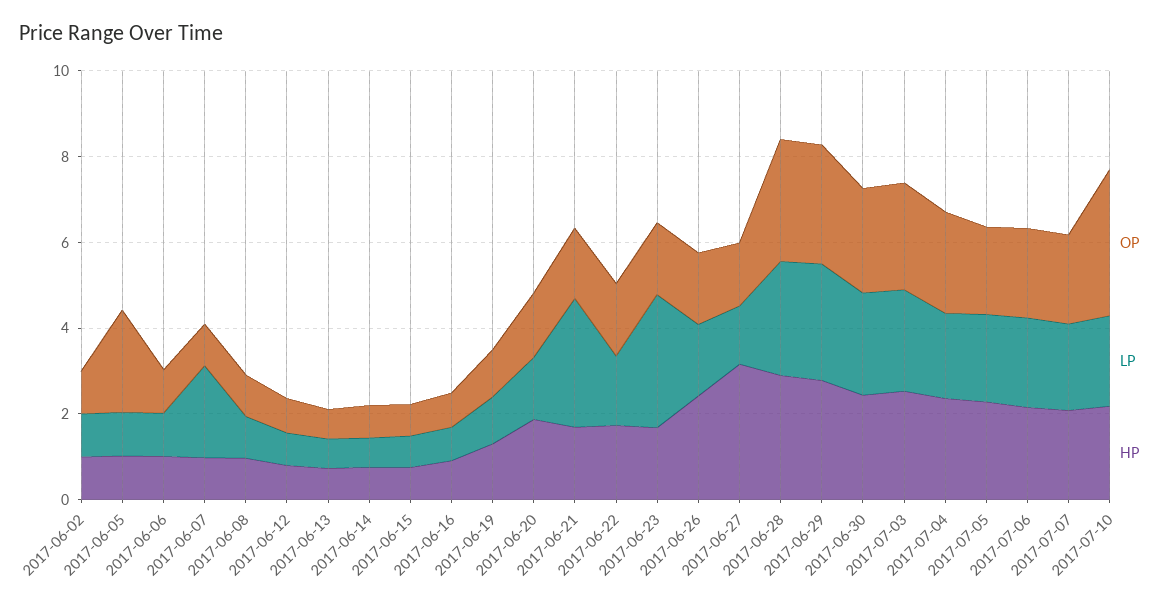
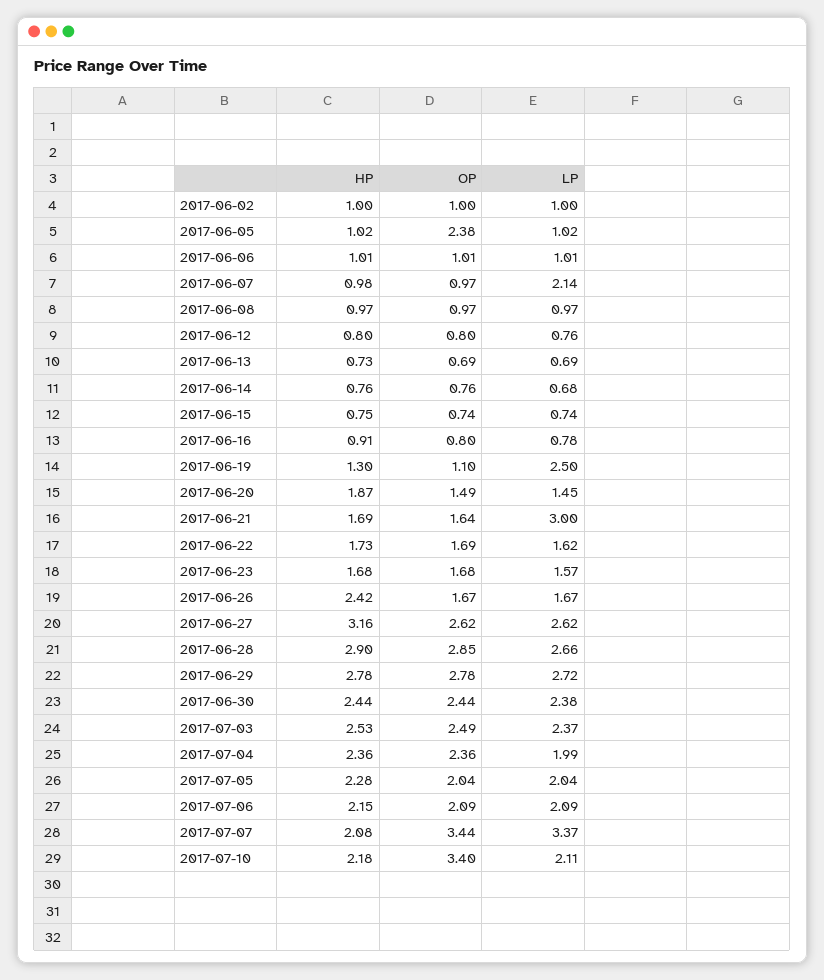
  {
    "OP": {
      "2017-06-02": 1,
      "2017-06-05": 2.38,
      "2017-06-06": 1.01,
      "2017-06-07": 0.97,
      "2017-06-08": 0.97,
      "2017-06-12": 0.8,
      "2017-06-13": 0.69,
      "2017-06-14": 0.76,
      "2017-06-15": 0.74,
      "2017-06-16": 0.8,
      "2017-06-19": 1.1,
      "2017-06-20": 1.49,
      "2017-06-21": 1.64,
      "2017-06-22": 1.69,
      "2017-06-23": 1.68,
      "2017-06-26": 1.67,
-     "2017-06-27": 1.5,
+     "2017-06-27": 2.62,
      "2017-06-28": 2.85,
      "2017-06-29": 2.78,
      "2017-06-30": 2.44,
      "2017-07-03": 2.49,
      "2017-07-04": 2.36,
      "2017-07-05": 2.04,
      "2017-07-06": 2.09,
-     "2017-07-07": 2,
+     "2017-07-07": 3.44,
      "2017-07-10": 3.4
    },
    "LP": {
      "2017-06-02": 1,
      "2017-06-05": 1.02,
      "2017-06-06": 1.01,
      "2017-06-07": 2.14,
      "2017-06-08": 0.97,
      "2017-06-12": 0.76,
      "2017-06-13": 0.69,
      "2017-06-14": 0.68,
      "2017-06-15": 0.74,
      "2017-06-16": 0.78,
-     "2017-06-19": 1,
+     "2017-06-19": 2.5,
      "2017-06-20": 1.45,
      "2017-06-21": 3,
      "2017-06-22": 1.62,
-     "2017-06-23": 3,
+     "2017-06-23": 1.57,
      "2017-06-26": 1.67,
-     "2017-06-27": 1.5,
+     "2017-06-27": 2.62,
      "2017-06-28": 2.66,
      "2017-06-29": 2.72,
      "2017-06-30": 2.38,
      "2017-07-03": 2.37,
      "2017-07-04": 1.99,
      "2017-07-05": 2.04,
      "2017-07-06": 2.09,
-     "2017-07-07": 2,
+     "2017-07-07": 3.37,
      "2017-07-10": 2.11
    },
    "HP": {
      "2017-06-02": 1,
      "2017-06-05": 1.02,
      "2017-06-06": 1.01,
      "2017-06-07": 0.98,
      "2017-06-08": 0.97,
      "2017-06-12": 0.8,
      "2017-06-13": 0.73,
      "2017-06-14": 0.76,
      "2017-06-15": 0.75,
      "2017-06-16": 0.91,
      "2017-06-19": 1.3,
      "2017-06-20": 1.87,
      "2017-06-21": 1.69,
      "2017-06-22": 1.73,
      "2017-06-23": 1.68,
      "2017-06-26": 2.42,
      "2017-06-27": 3.16,
      "2017-06-28": 2.9,
      "2017-06-29": 2.78,
      "2017-06-30": 2.44,
      "2017-07-03": 2.53,
      "2017-07-04": 2.36,
      "2017-07-05": 2.28,
      "2017-07-06": 2.15,
      "2017-07-07": 2.08,
      "2017-07-10": 2.18
    }
  }

